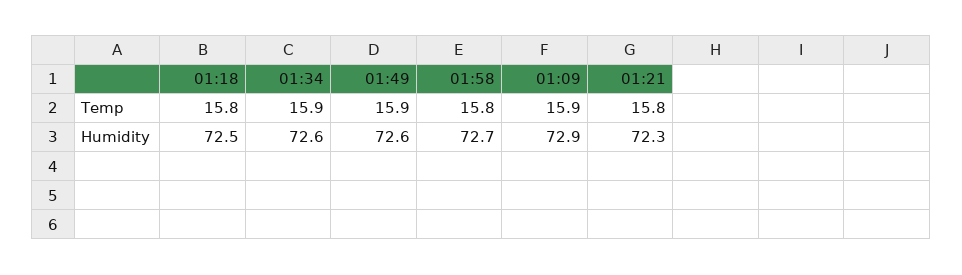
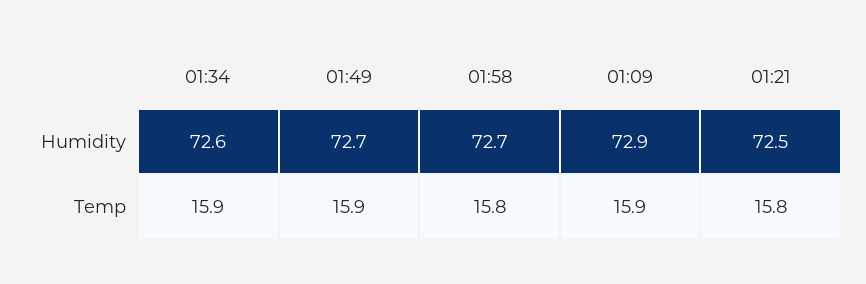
  {
-   "01:18": {
-     "Temp": 15.8,
-     "Humidity": 72.5
-   },
    "01:34": {
      "Temp": 15.9,
      "Humidity": 72.6
    },
    "01:49": {
      "Temp": 15.9,
-     "Humidity": 72.6
+     "Humidity": 72.7
    },
    "01:58": {
      "Temp": 15.8,
      "Humidity": 72.7
    },
    "01:09": {
      "Temp": 15.9,
      "Humidity": 72.9
    },
    "01:21": {
      "Temp": 15.8,
-     "Humidity": 72.3
+     "Humidity": 72.5
    }
  }

